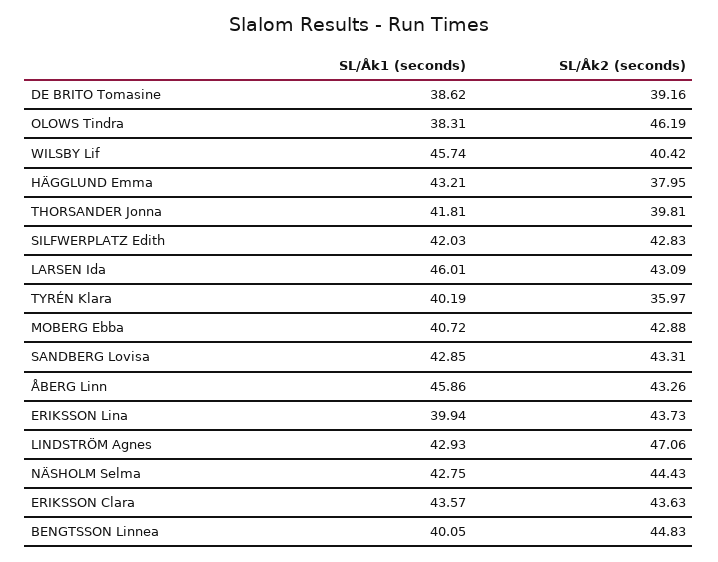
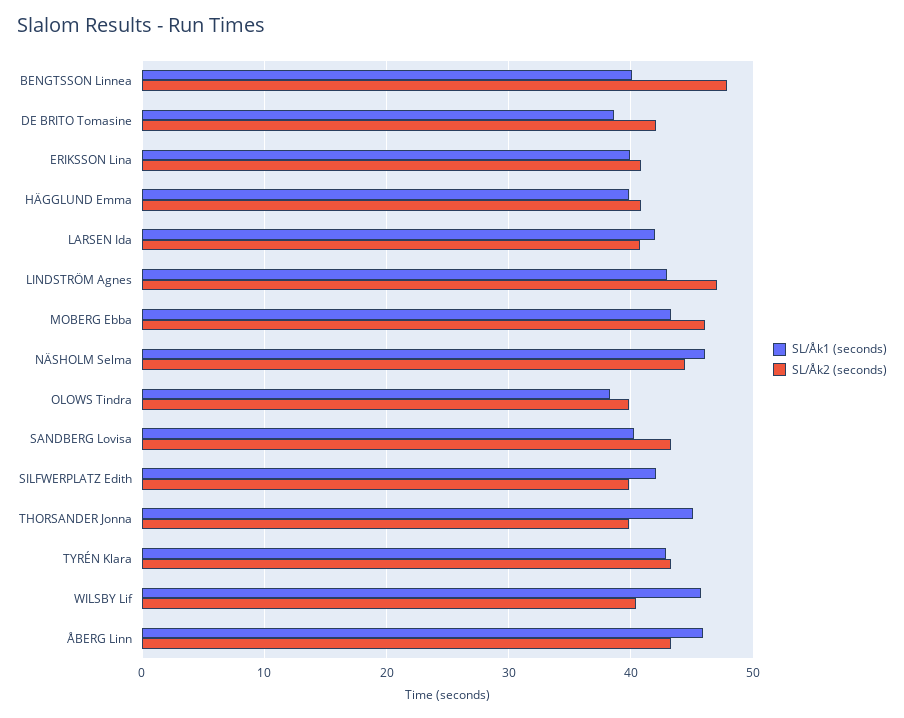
  {
    "SL/Åk1 (seconds)": {
      "DE BRITO Tomasine": 38.62,
      "OLOWS Tindra": 38.31,
      "WILSBY Lif": 45.74,
-     "HÄGGLUND Emma": 43.21,
+     "HÄGGLUND Emma": 40,
-     "THORSANDER Jonna": 41.81,
+     "THORSANDER Jonna": 45,
      "SILFWERPLATZ Edith": 42.03,
-     "LARSEN Ida": 46.01,
+     "LARSEN Ida": 42,
-     "TYRÉN Klara": 40.19,
+     "TYRÉN Klara": 43,
-     "MOBERG Ebba": 40.72,
+     "MOBERG Ebba": 43,
-     "SANDBERG Lovisa": 42.85,
+     "SANDBERG Lovisa": 40,
      "ÅBERG Linn": 45.86,
      "ERIKSSON Lina": 39.94,
      "LINDSTRÖM Agnes": 42.93,
-     "NÄSHOLM Selma": 42.75,
+     "NÄSHOLM Selma": 46,
-     "ERIKSSON Clara": 43.57,
      "BENGTSSON Linnea": 40.05
    },
    "SL/Åk2 (seconds)": {
-     "DE BRITO Tomasine": 39.16,
+     "DE BRITO Tomasine": 42,
-     "OLOWS Tindra": 46.19,
+     "OLOWS Tindra": 40,
      "WILSBY Lif": 40.42,
-     "HÄGGLUND Emma": 37.95,
+     "HÄGGLUND Emma": 41,
      "THORSANDER Jonna": 39.81,
-     "SILFWERPLATZ Edith": 42.83,
+     "SILFWERPLATZ Edith": 40,
-     "LARSEN Ida": 43.09,
+     "LARSEN Ida": 41,
-     "TYRÉN Klara": 35.97,
+     "TYRÉN Klara": 43,
-     "MOBERG Ebba": 42.88,
+     "MOBERG Ebba": 46,
      "SANDBERG Lovisa": 43.31,
      "ÅBERG Linn": 43.26,
-     "ERIKSSON Lina": 43.73,
+     "ERIKSSON Lina": 41,
      "LINDSTRÖM Agnes": 47.06,
      "NÄSHOLM Selma": 44.43,
-     "ERIKSSON Clara": 43.63,
-     "BENGTSSON Linnea": 44.83
+     "BENGTSSON Linnea": 48
    }
  }

